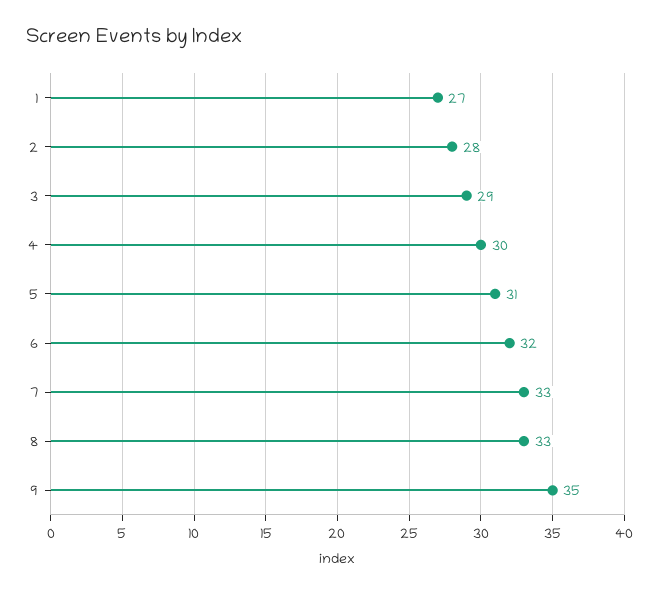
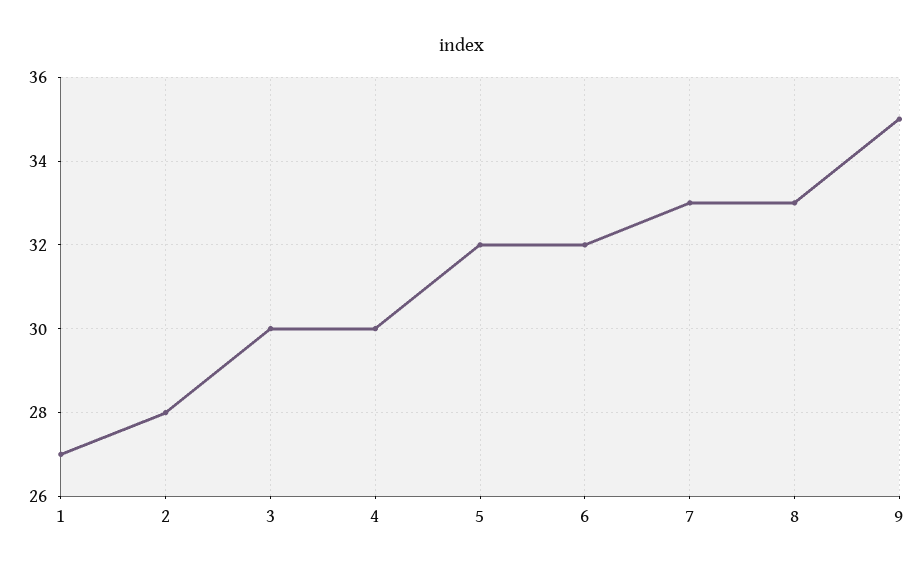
  {
    "1": 27,
    "2": 28,
-   "3": 29,
+   "3": 30,
    "4": 30,
-   "5": 31,
+   "5": 32,
    "6": 32,
    "7": 33,
    "8": 33,
    "9": 35
  }

